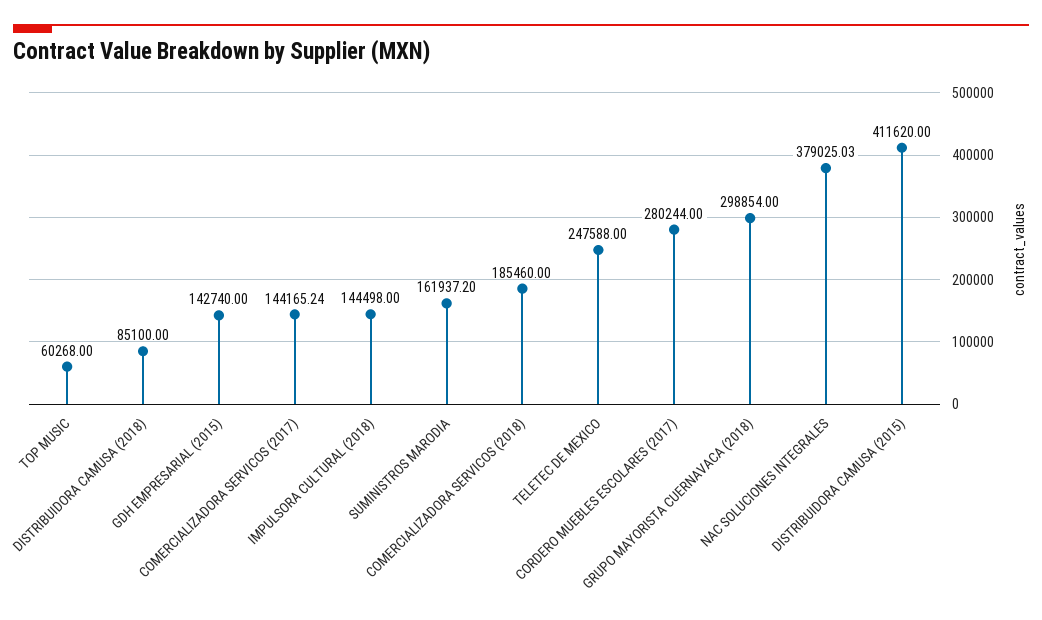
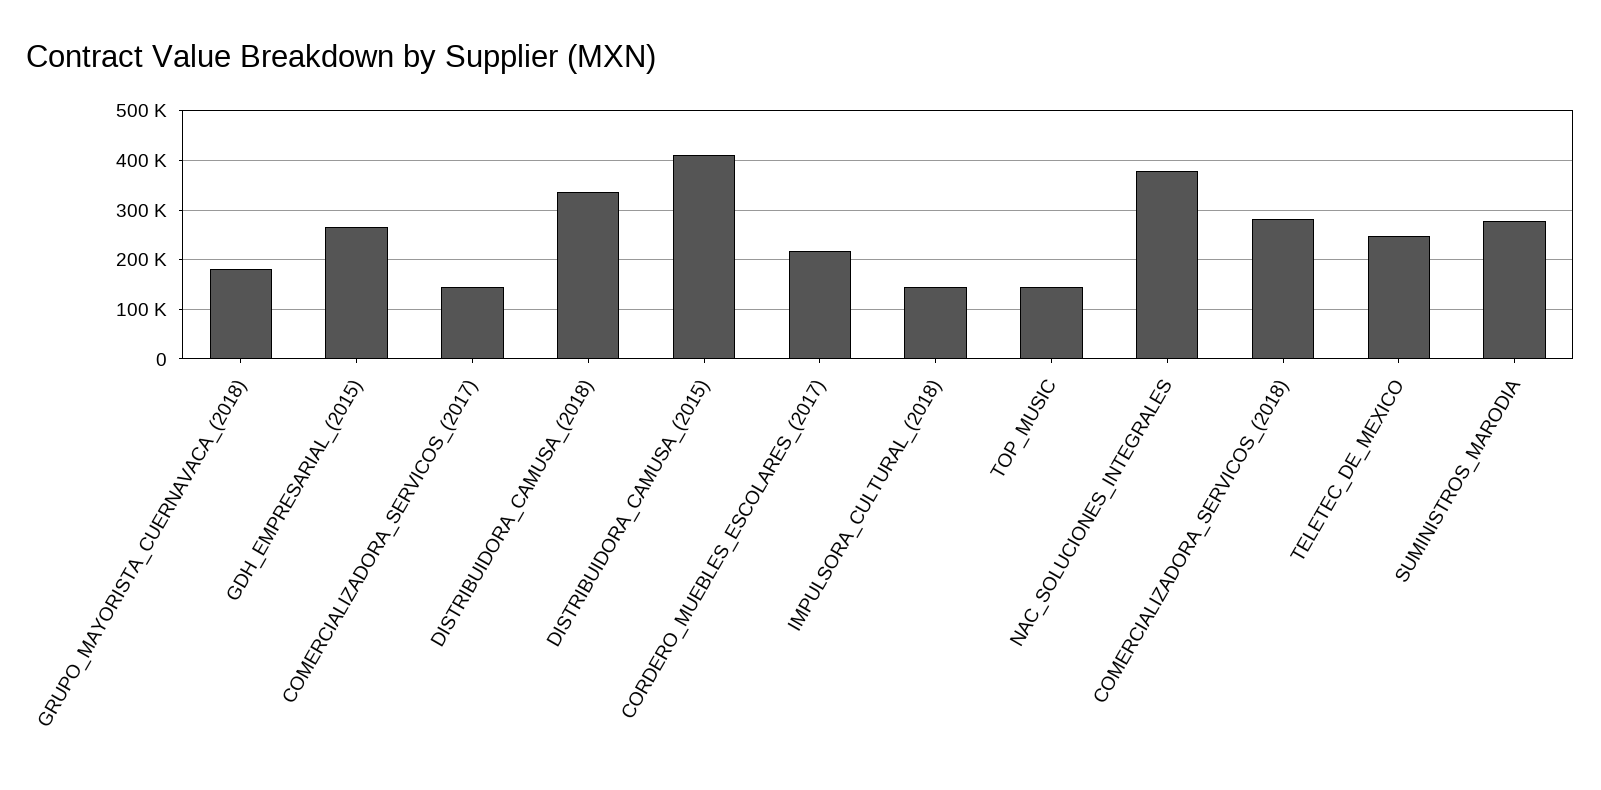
  {
-   "TOP MUSIC": 60268,
+   "TOP MUSIC": 140000,
-   "DISTRIBUIDORA CAMUSA (2018)": 85100,
+   "DISTRIBUIDORA CAMUSA (2018)": 340000,
-   "GDH EMPRESARIAL (2015)": 142740,
+   "GDH EMPRESARIAL (2015)": 260000,
    "COMERCIALIZADORA SERVICOS (2017)": 144165.24,
    "IMPULSORA CULTURAL (2018)": 144498,
-   "SUMINISTROS MARODIA": 161937.2,
+   "SUMINISTROS MARODIA": 280000,
-   "COMERCIALIZADORA SERVICOS (2018)": 185460,
+   "COMERCIALIZADORA SERVICOS (2018)": 280000,
    "TELETEC DE MEXICO": 247588,
-   "CORDERO MUEBLES ESCOLARES (2017)": 280244,
+   "CORDERO MUEBLES ESCOLARES (2017)": 220000,
-   "GRUPO MAYORISTA CUERNAVACA (2018)": 298854,
+   "GRUPO MAYORISTA CUERNAVACA (2018)": 180000,
    "NAC SOLUCIONES INTEGRALES": 379025.03,
    "DISTRIBUIDORA CAMUSA (2015)": 411620
  }

